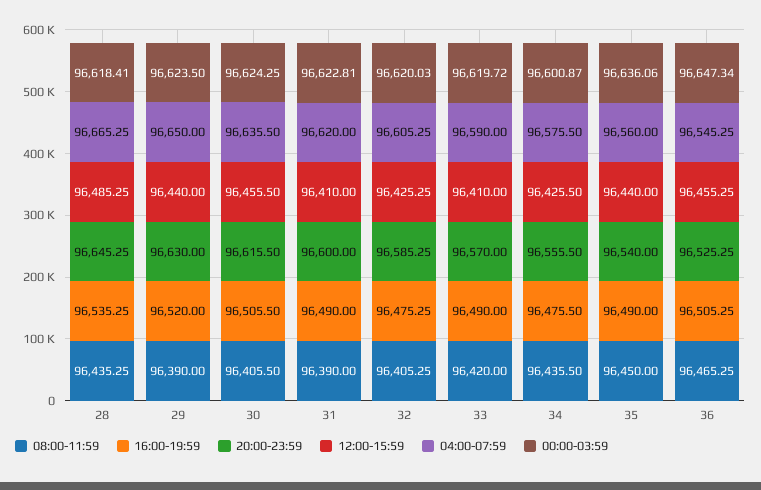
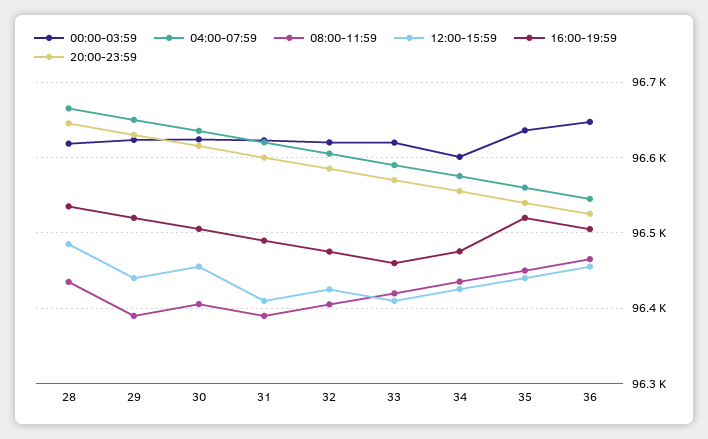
  {
    "08:00-11:59": {
      "28": 96435.25,
      "29": 96390,
      "30": 96405.5,
      "31": 96390,
      "32": 96405.25,
      "33": 96420,
      "34": 96435.5,
      "35": 96450,
      "36": 96465.25
    },
    "16:00-19:59": {
      "28": 96535.25,
      "29": 96520,
      "30": 96505.5,
      "31": 96490,
      "32": 96475.25,
-     "33": 96490,
+     "33": 96460,
      "34": 96475.5,
-     "35": 96490,
+     "35": 96520,
      "36": 96505.25
    },
    "20:00-23:59": {
      "28": 96645.25,
      "29": 96630,
      "30": 96615.5,
      "31": 96600,
      "32": 96585.25,
      "33": 96570,
      "34": 96555.5,
      "35": 96540,
      "36": 96525.25
    },
    "12:00-15:59": {
      "28": 96485.25,
      "29": 96440,
      "30": 96455.5,
      "31": 96410,
      "32": 96425.25,
      "33": 96410,
      "34": 96425.5,
      "35": 96440,
      "36": 96455.25
    },
    "04:00-07:59": {
      "28": 96665.25,
      "29": 96650,
      "30": 96635.5,
      "31": 96620,
      "32": 96605.25,
      "33": 96590,
      "34": 96575.5,
      "35": 96560,
      "36": 96545.25
    },
    "00:00-03:59": {
      "28": 96618.41,
      "29": 96623.5,
      "30": 96624.25,
      "31": 96622.81,
      "32": 96620.03,
      "33": 96619.72,
      "34": 96600.87,
      "35": 96636.06,
      "36": 96647.34
    }
  }

